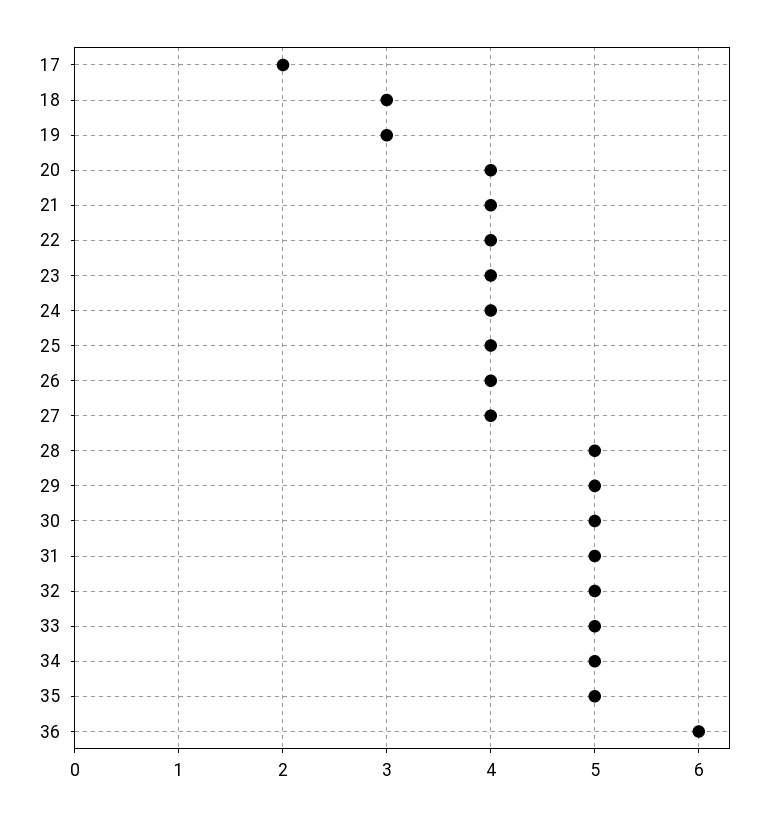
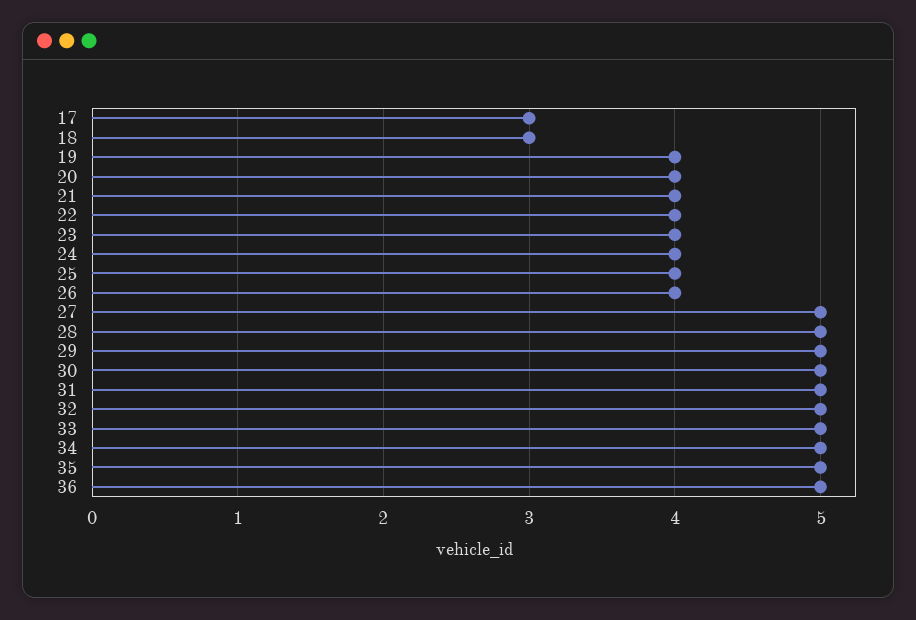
  {
-   "17": 2,
+   "17": 3,
    "18": 3,
-   "19": 3,
+   "19": 4,
    "20": 4,
    "21": 4,
    "22": 4,
    "23": 4,
    "24": 4,
    "25": 4,
    "26": 4,
-   "27": 4,
+   "27": 5,
    "28": 5,
    "29": 5,
    "30": 5,
    "31": 5,
    "32": 5,
    "33": 5,
    "34": 5,
    "35": 5,
-   "36": 6
+   "36": 5
  }

